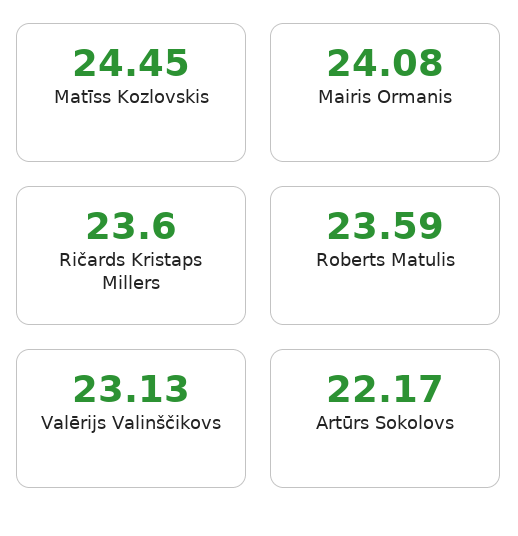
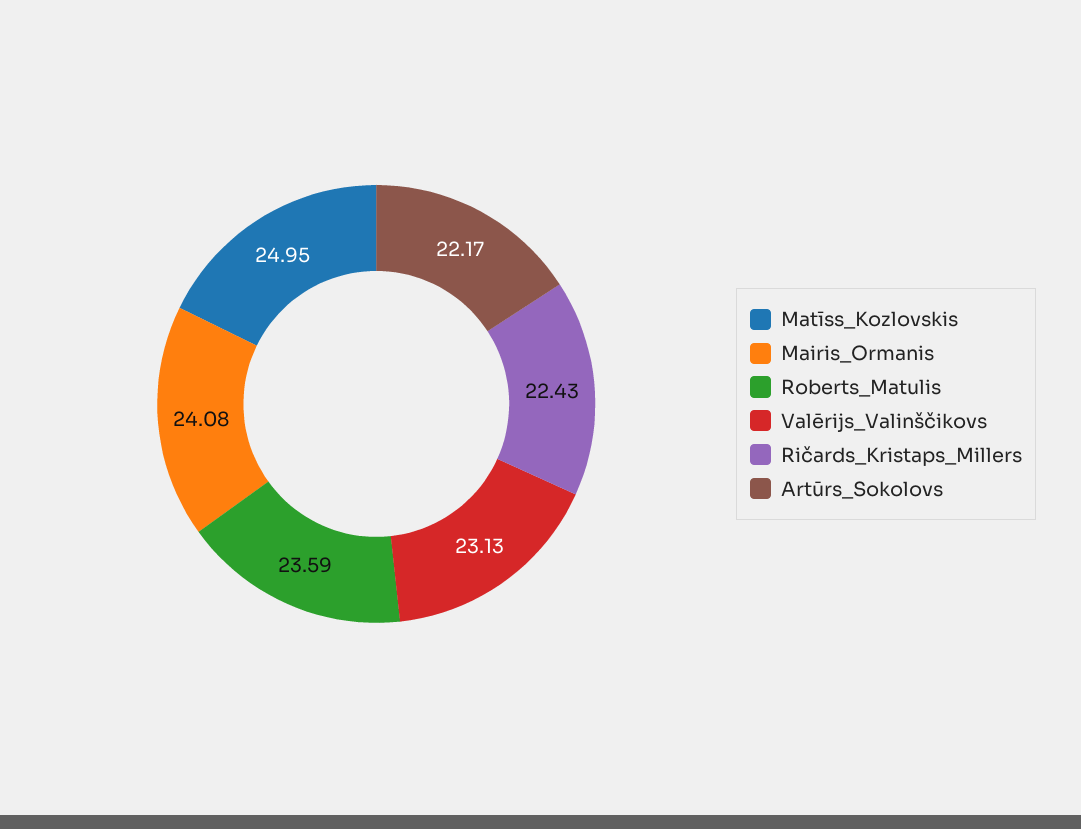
  {
-   "Matīss Kozlovskis": 24.45,
+   "Matīss Kozlovskis": 24.95,
    "Mairis Ormanis": 24.08,
-   "Ričards Kristaps Millers": 23.6,
+   "Ričards Kristaps Millers": 22.43,
    "Roberts Matulis": 23.59,
    "Valērijs Valinščikovs": 23.13,
    "Artūrs Sokolovs": 22.17
  }

